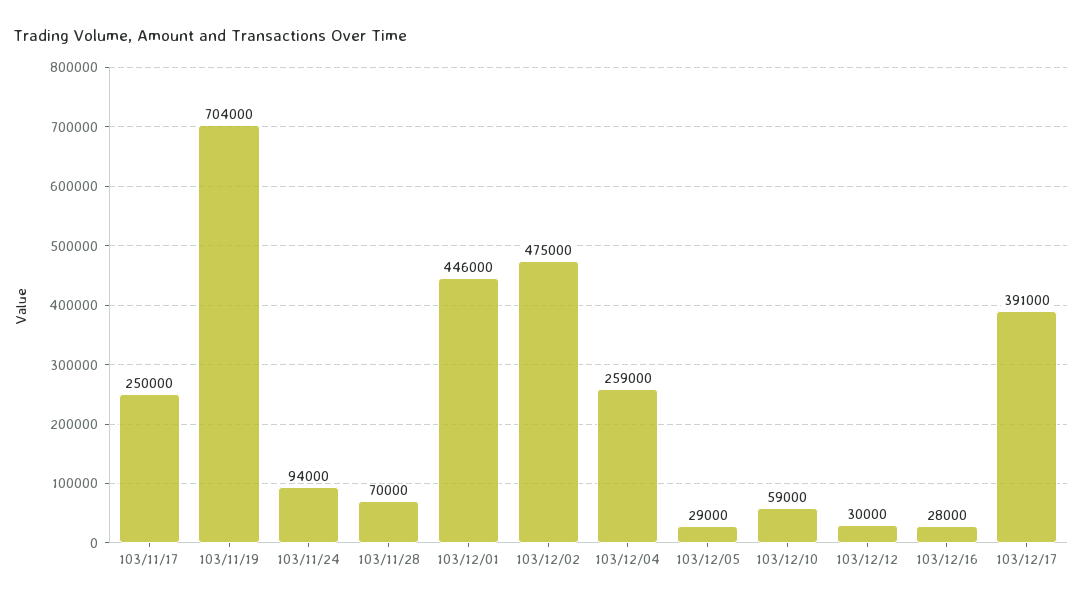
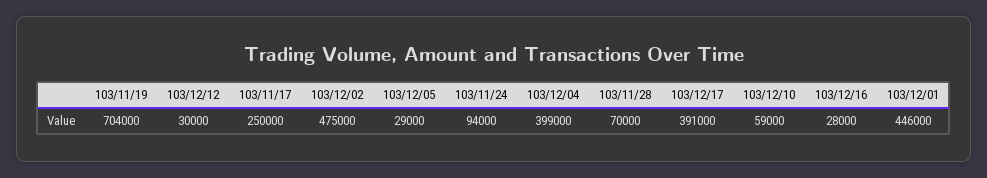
  {
    "103/11/17": 250000,
    "103/11/19": 704000,
    "103/11/24": 94000,
    "103/11/28": 70000,
    "103/12/01": 446000,
    "103/12/02": 475000,
-   "103/12/04": 259000,
+   "103/12/04": 399000,
    "103/12/05": 29000,
    "103/12/10": 59000,
    "103/12/12": 30000,
    "103/12/16": 28000,
    "103/12/17": 391000
  }

